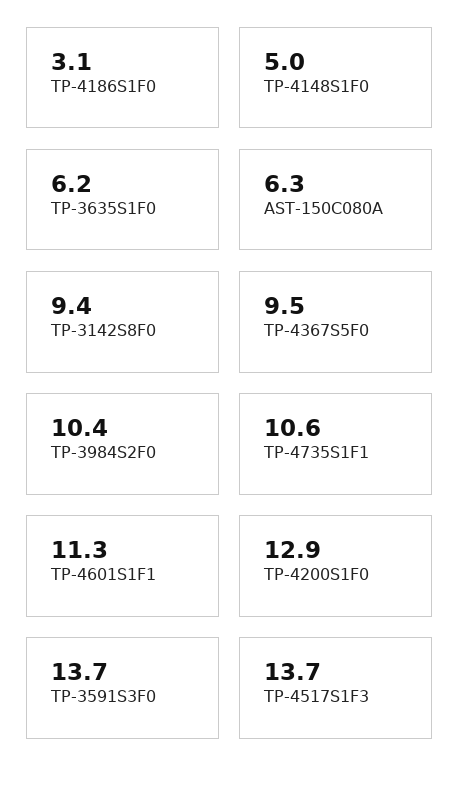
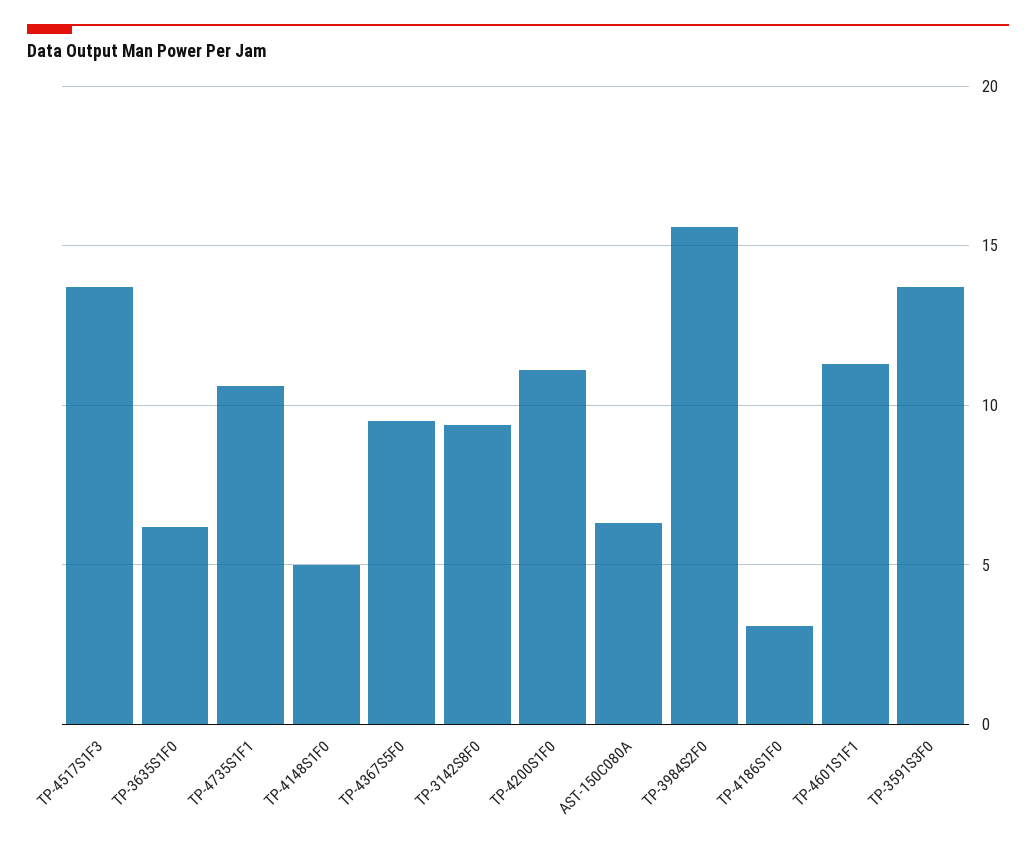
  {
    "TP-4186S1F0": 3.1,
    "TP-4148S1F0": 5,
    "TP-3635S1F0": 6.2,
    "AST-150C080A": 6.3,
    "TP-3142S8F0": 9.4,
    "TP-4367S5F0": 9.5,
-   "TP-3984S2F0": 10.4,
+   "TP-3984S2F0": 15.5,
    "TP-4735S1F1": 10.6,
    "TP-4601S1F1": 11.3,
-   "TP-4200S1F0": 12.9,
+   "TP-4200S1F0": 11,
    "TP-3591S3F0": 13.7,
    "TP-4517S1F3": 13.7
  }

